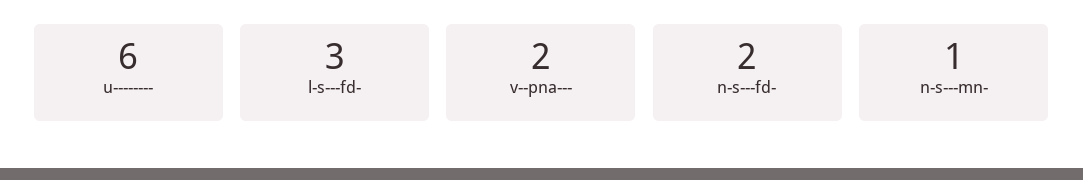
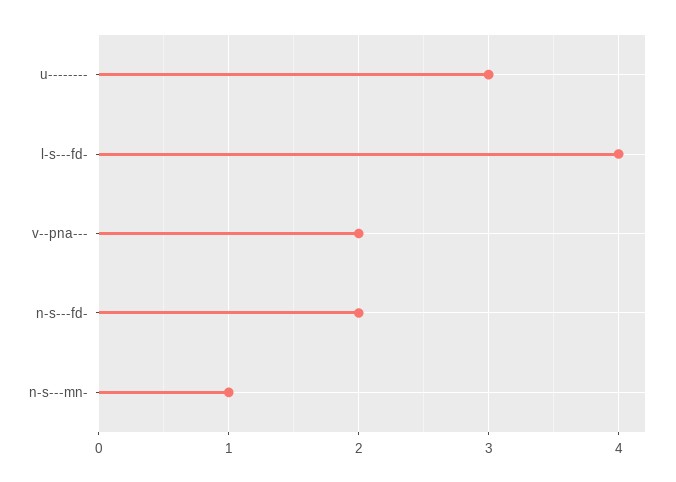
  {
-   "u--------": 6,
+   "u--------": 3,
-   "l-s---fd-": 3,
+   "l-s---fd-": 4,
    "v--pna---": 2,
    "n-s---fd-": 2,
    "n-s---mn-": 1
  }

